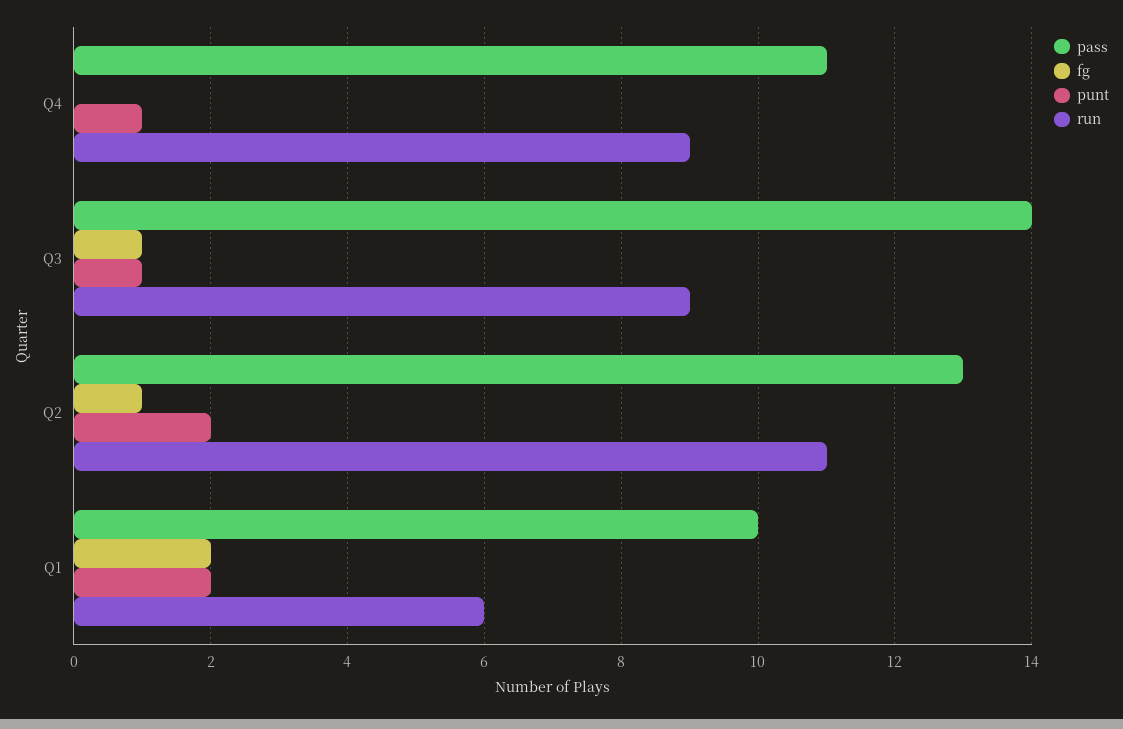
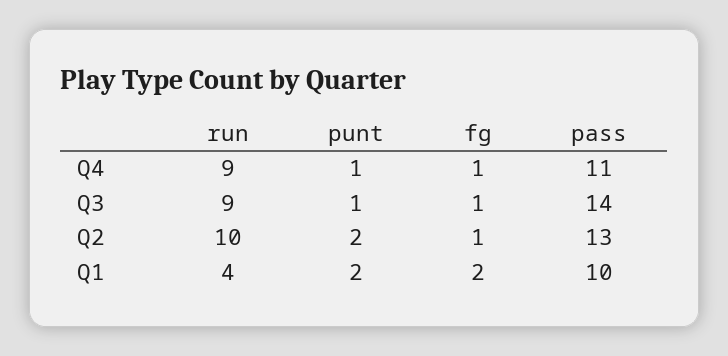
  {
    "pass": {
      "Q4": 11,
      "Q3": 14,
      "Q2": 13,
      "Q1": 10
    },
    "fg": {
-     "Q4": 0,
+     "Q4": 1,
      "Q3": 1,
      "Q2": 1,
      "Q1": 2
    },
    "punt": {
      "Q4": 1,
      "Q3": 1,
      "Q2": 2,
      "Q1": 2
    },
    "run": {
      "Q4": 9,
      "Q3": 9,
-     "Q2": 11,
+     "Q2": 10,
-     "Q1": 6
+     "Q1": 4
    }
  }

